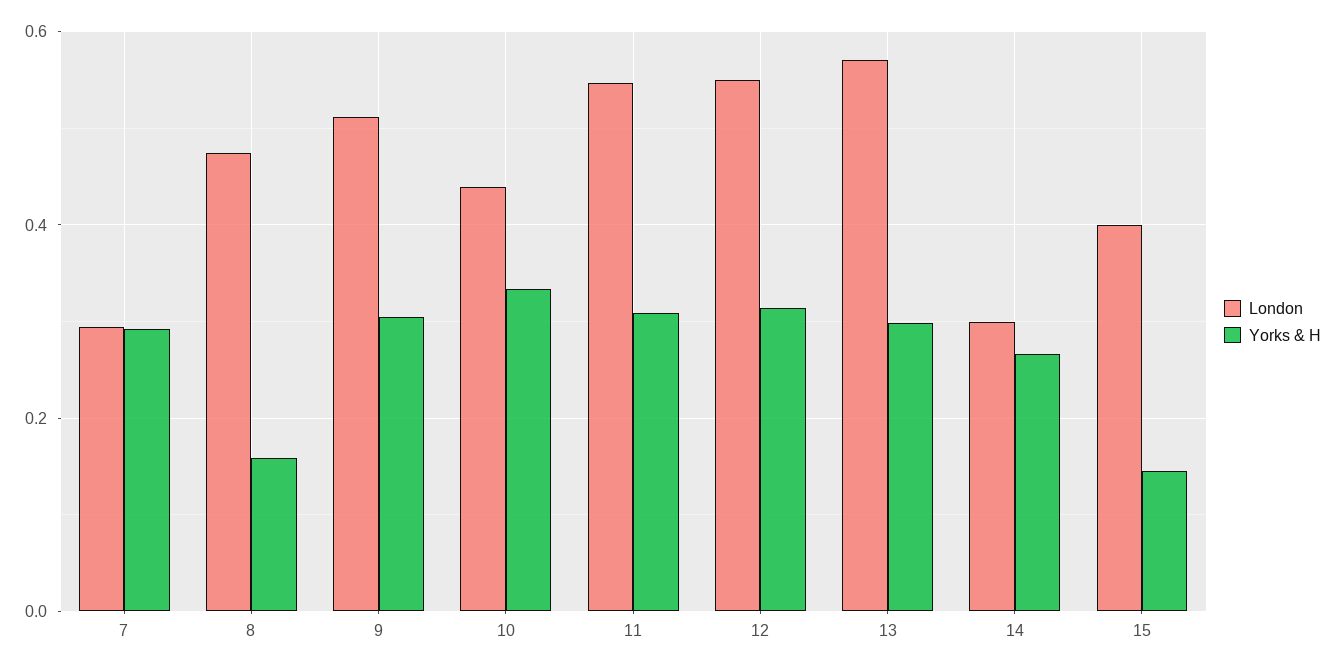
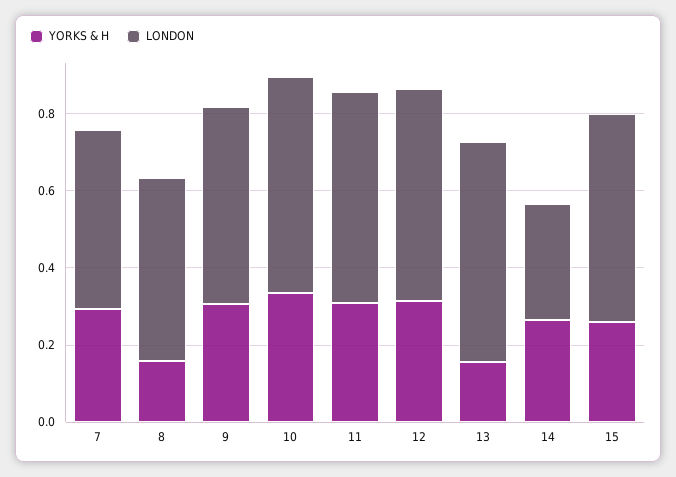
  {
    "London": {
-     "7": 0.3,
+     "7": 0.45,
      "8": 0.48,
      "9": 0.52,
-     "10": 0.44,
+     "10": 0.55,
      "11": 0.54,
      "12": 0.56,
      "13": 0.58,
      "14": 0.3,
-     "15": 0.4
+     "15": 0.55
    },
    "Yorks & H": {
      "7": 0.3,
      "8": 0.16,
      "9": 0.3,
      "10": 0.34,
      "11": 0.3,
      "12": 0.32,
-     "13": 0.3,
+     "13": 0.15,
      "14": 0.26,
-     "15": 0.14
+     "15": 0.25
    }
  }

